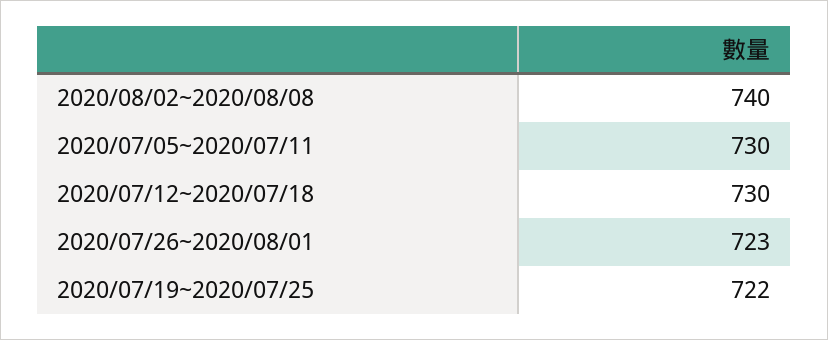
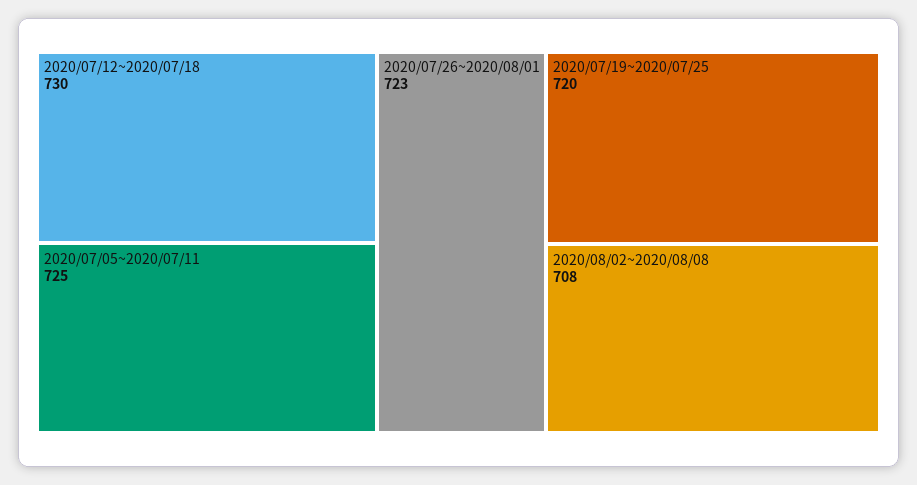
  {
-   "2020/08/02~2020/08/08": 740,
+   "2020/08/02~2020/08/08": 708,
-   "2020/07/05~2020/07/11": 730,
+   "2020/07/05~2020/07/11": 725,
    "2020/07/12~2020/07/18": 730,
    "2020/07/26~2020/08/01": 723,
-   "2020/07/19~2020/07/25": 722
+   "2020/07/19~2020/07/25": 720
  }

